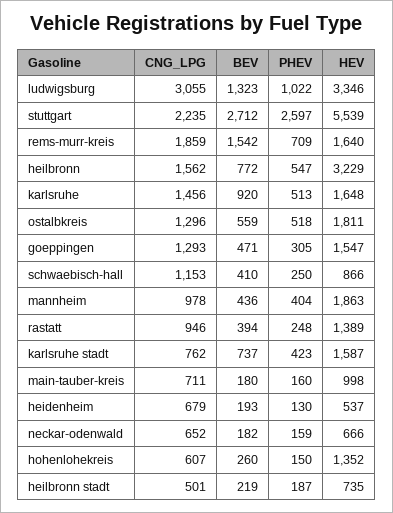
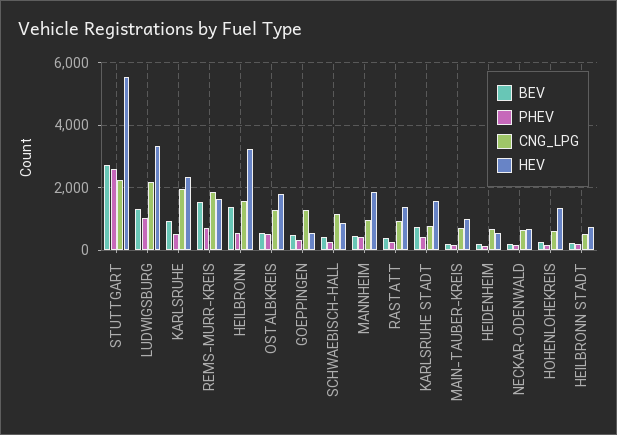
  {
    "CNG_LPG": {
-     "ludwigsburg": 3055,
+     "ludwigsburg": 2200,
      "stuttgart": 2235,
      "rems-murr-kreis": 1859,
      "heilbronn": 1562,
-     "karlsruhe": 1456,
+     "karlsruhe": 2000,
      "ostalbkreis": 1296,
      "goeppingen": 1293,
      "schwaebisch-hall": 1153,
      "mannheim": 978,
      "rastatt": 946,
      "karlsruhe stadt": 762,
      "main-tauber-kreis": 711,
      "heidenheim": 679,
      "neckar-odenwald": 652,
      "hohenlohekreis": 607,
      "heilbronn stadt": 501
    },
    "BEV": {
      "ludwigsburg": 1323,
      "stuttgart": 2712,
      "rems-murr-kreis": 1542,
-     "heilbronn": 772,
+     "heilbronn": 1400,
      "karlsruhe": 920,
      "ostalbkreis": 559,
      "goeppingen": 471,
      "schwaebisch-hall": 410,
      "mannheim": 436,
      "rastatt": 394,
      "karlsruhe stadt": 737,
      "main-tauber-kreis": 180,
      "heidenheim": 193,
      "neckar-odenwald": 182,
      "hohenlohekreis": 260,
      "heilbronn stadt": 219
    },
    "PHEV": {
      "ludwigsburg": 1022,
      "stuttgart": 2597,
      "rems-murr-kreis": 709,
      "heilbronn": 547,
      "karlsruhe": 513,
      "ostalbkreis": 518,
      "goeppingen": 305,
      "schwaebisch-hall": 250,
      "mannheim": 404,
      "rastatt": 248,
      "karlsruhe stadt": 423,
      "main-tauber-kreis": 160,
      "heidenheim": 130,
      "neckar-odenwald": 159,
      "hohenlohekreis": 150,
      "heilbronn stadt": 187
    },
    "HEV": {
      "ludwigsburg": 3346,
      "stuttgart": 5539,
      "rems-murr-kreis": 1640,
      "heilbronn": 3229,
-     "karlsruhe": 1648,
+     "karlsruhe": 2400,
      "ostalbkreis": 1811,
-     "goeppingen": 1547,
+     "goeppingen": 600,
      "schwaebisch-hall": 866,
      "mannheim": 1863,
      "rastatt": 1389,
      "karlsruhe stadt": 1587,
      "main-tauber-kreis": 998,
      "heidenheim": 537,
      "neckar-odenwald": 666,
      "hohenlohekreis": 1352,
      "heilbronn stadt": 735
    }
  }

